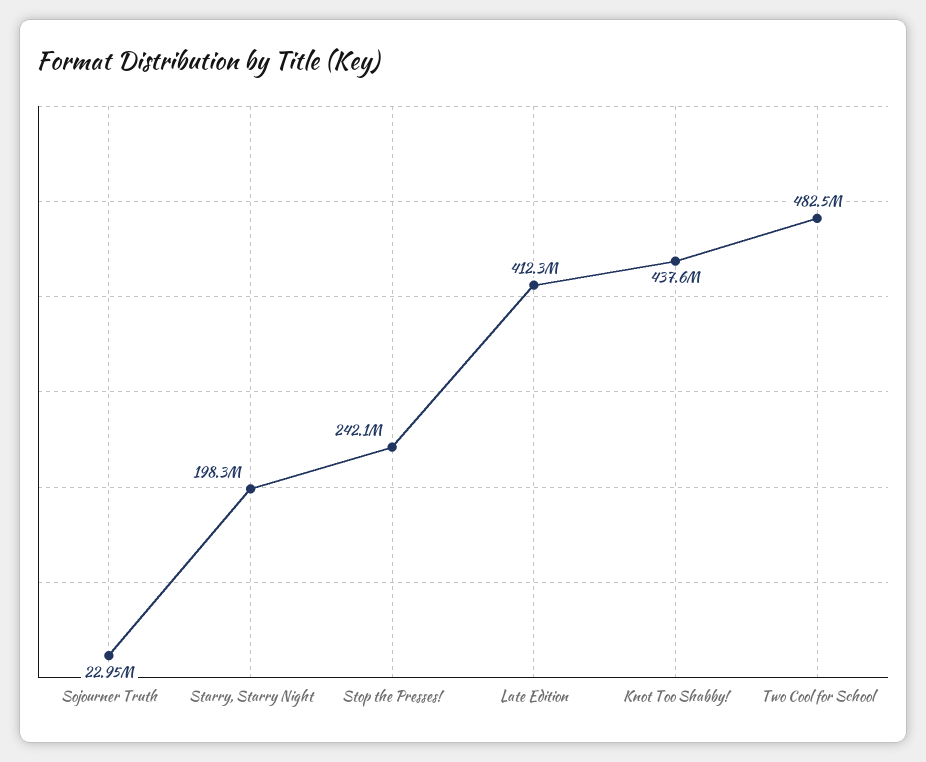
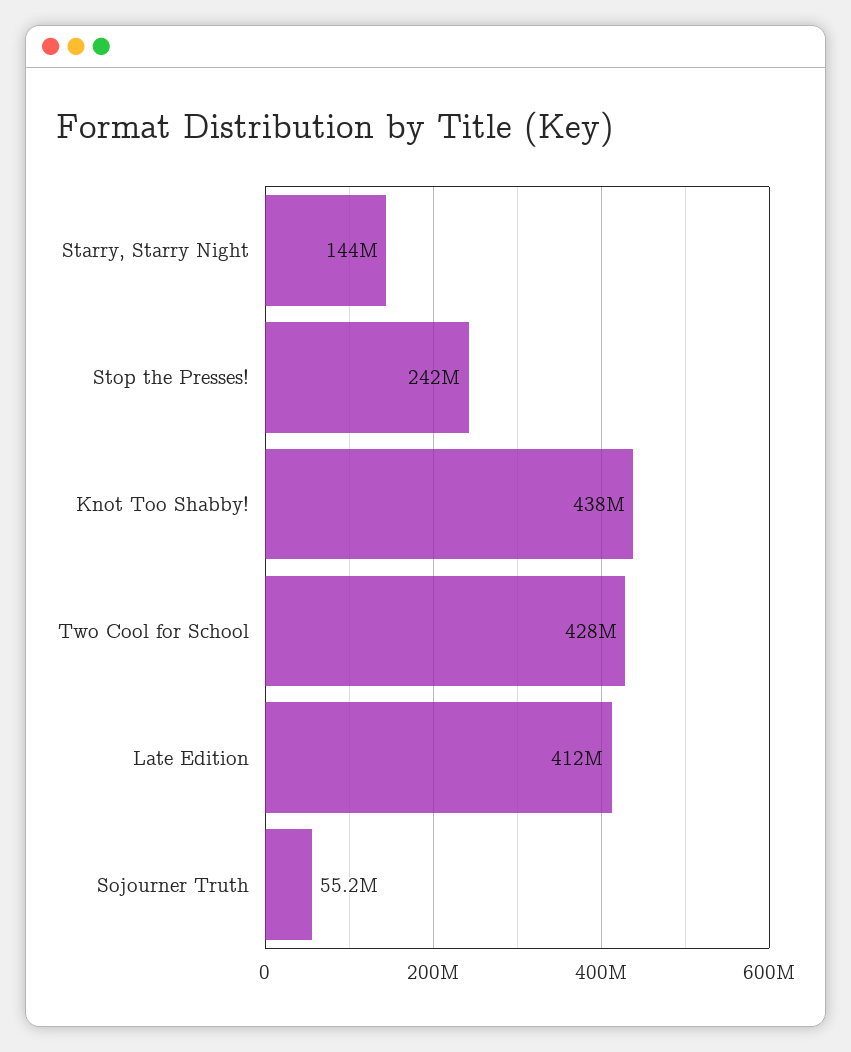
  {
-   "Sojourner Truth": 22950000,
+   "Sojourner Truth": 55200000,
-   "Starry, Starry Night": 198300000,
+   "Starry, Starry Night": 144000000,
    "Stop the Presses!": 242100000,
    "Late Edition": 412300000,
    "Knot Too Shabby!": 437600000,
-   "Two Cool for School": 482500000
+   "Two Cool for School": 428000000
  }

